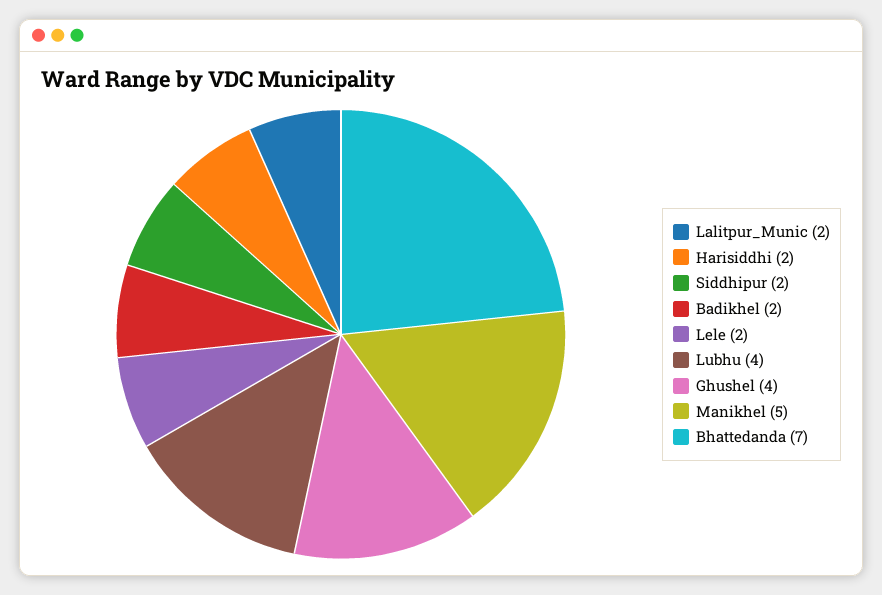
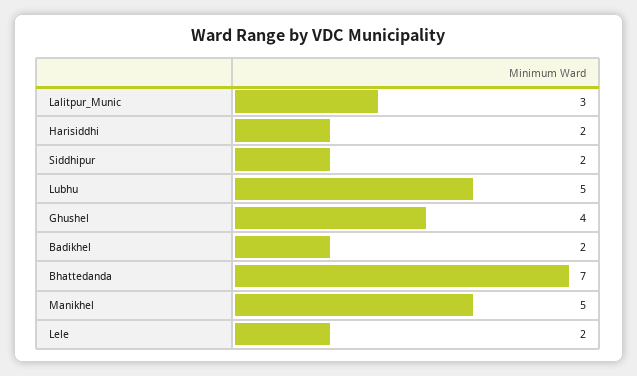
  {
-   "Lalitpur_Munic": 2,
+   "Lalitpur_Munic": 3,
    "Harisiddhi": 2,
    "Siddhipur": 2,
    "Badikhel": 2,
    "Lele": 2,
-   "Lubhu": 4,
+   "Lubhu": 5,
    "Ghushel": 4,
    "Manikhel": 5,
    "Bhattedanda": 7
  }

